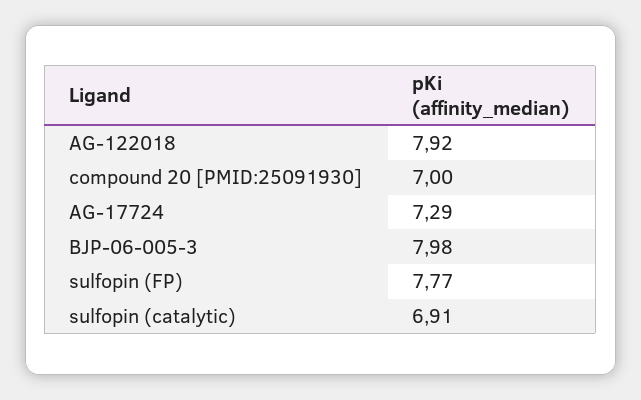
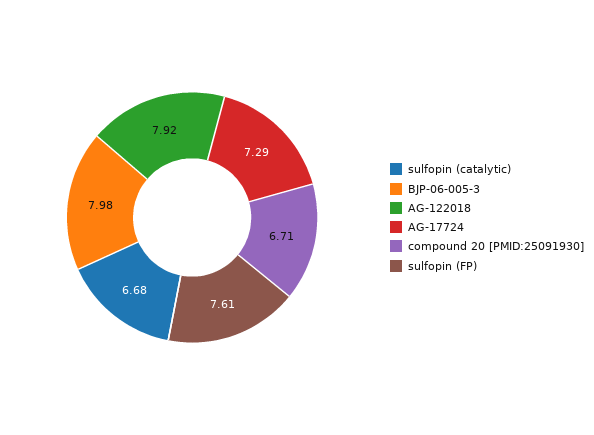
  {
    "AG-122018": 7.92,
-   "compound 20 [PMID:25091930]": 7,
+   "compound 20 [PMID:25091930]": 6.71,
    "AG-17724": 7.29,
    "BJP-06-005-3": 7.98,
-   "sulfopin (FP)": 7.77,
+   "sulfopin (FP)": 7.61,
-   "sulfopin (catalytic)": 6.91
+   "sulfopin (catalytic)": 6.68
  }

